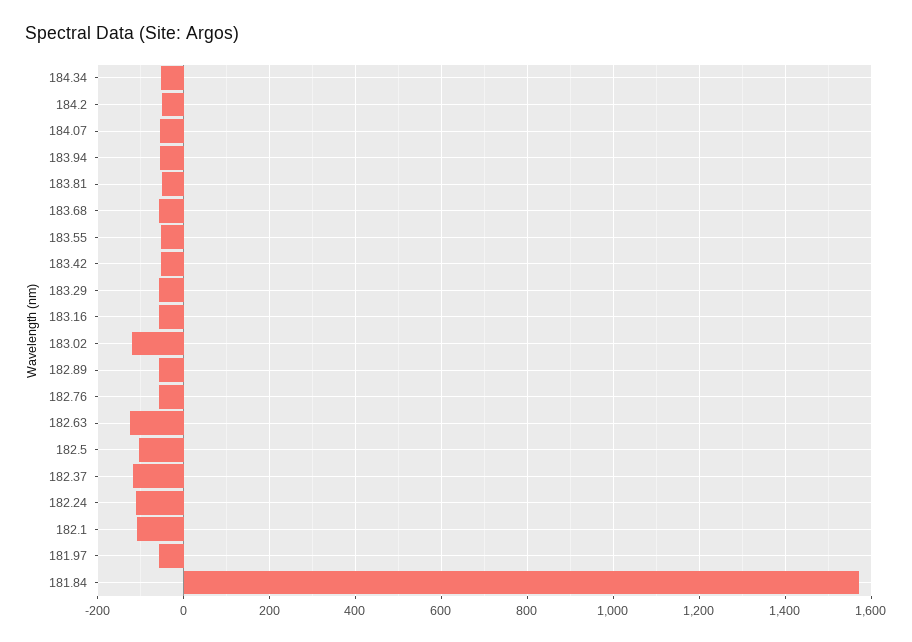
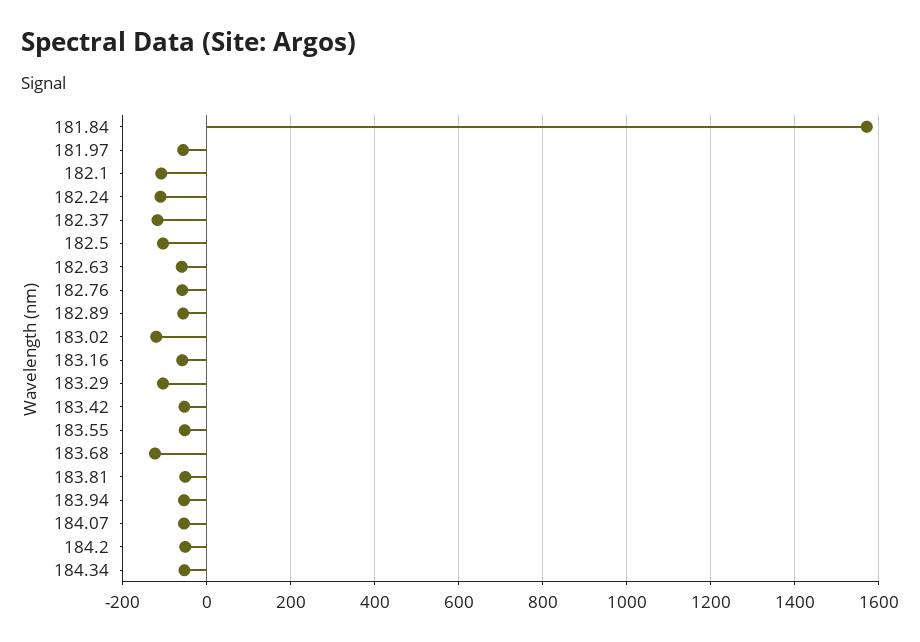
  {
    "184.34": -60,
    "184.2": -60,
    "184.07": -60,
    "183.94": -60,
    "183.81": -60,
-   "183.68": -60,
+   "183.68": -120,
    "183.55": -60,
    "183.42": -60,
-   "183.29": -60,
+   "183.29": -100,
    "183.16": -60,
    "183.02": -120,
    "182.89": -60,
    "182.76": -60,
-   "182.63": -120,
+   "182.63": -60,
    "182.5": -100,
    "182.37": -120,
    "182.24": -120,
    "182.1": -100,
    "181.97": -60,
    "181.84": 1580
  }

